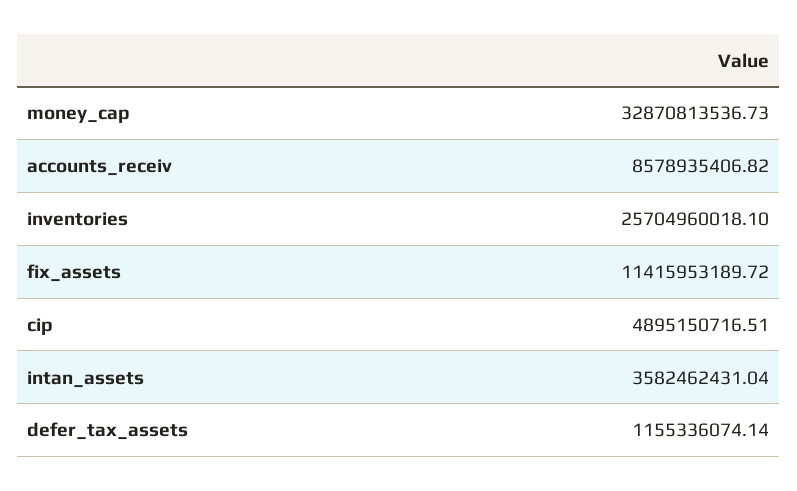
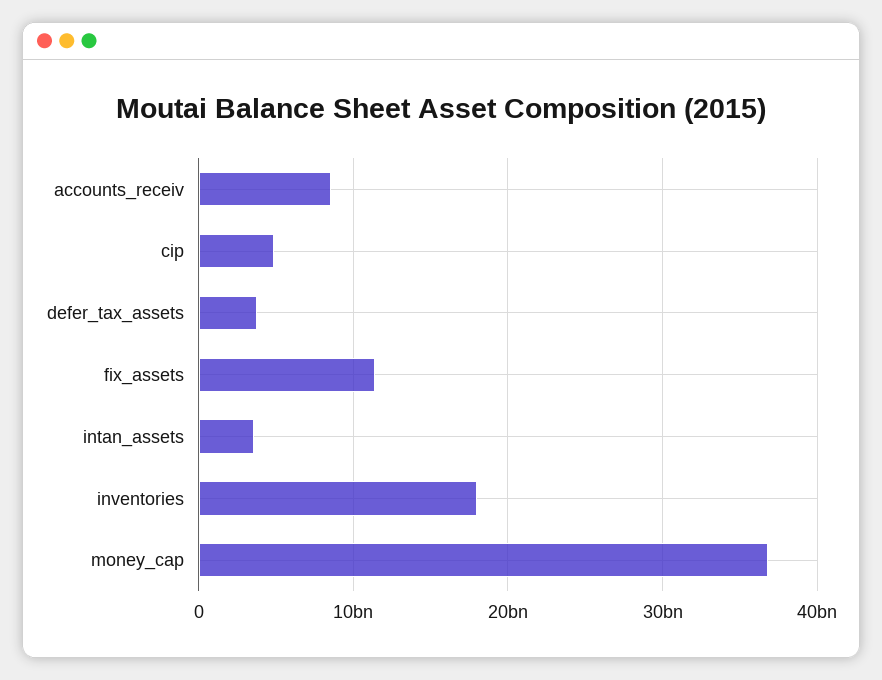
  {
-   "money_cap": 32870813536.73,
+   "money_cap": 37000000000,
    "accounts_receiv": 8578935406.82,
-   "inventories": 25704960018.1,
+   "inventories": 18000000000,
    "fix_assets": 11415953189.72,
    "cip": 4895150716.51,
    "intan_assets": 3582462431.04,
-   "defer_tax_assets": 1155336074.14
+   "defer_tax_assets": 4000000000
  }

